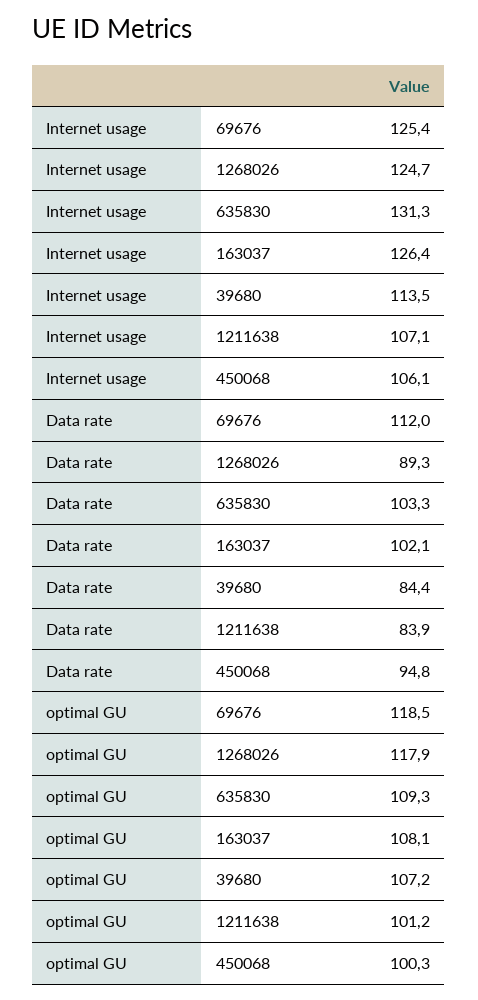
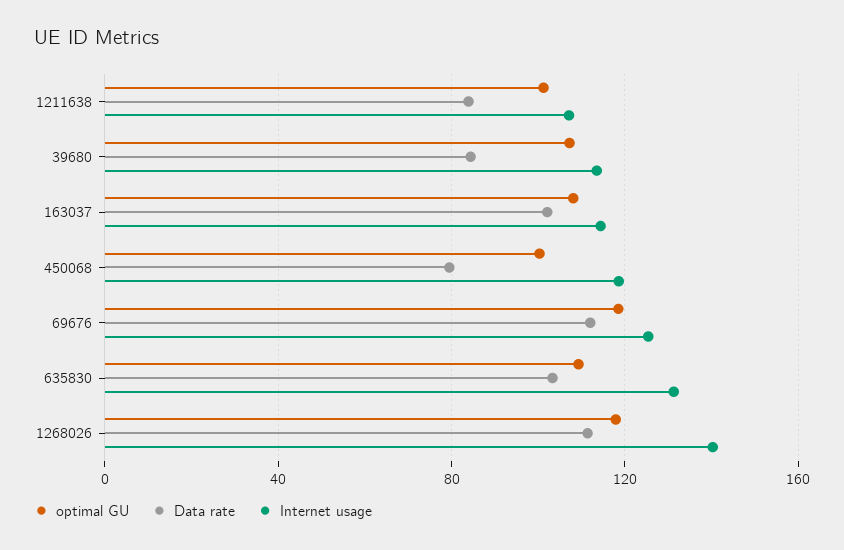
  {
    "Internet usage": {
      "69676": 125.4,
-     "1268026": 124.7,
+     "1268026": 140,
      "635830": 131.3,
-     "163037": 126.4,
+     "163037": 115,
      "39680": 113.5,
      "1211638": 107.1,
-     "450068": 106.1
+     "450068": 120
    },
    "Data rate": {
      "69676": 112,
-     "1268026": 89.3,
+     "1268026": 110,
      "635830": 103.3,
      "163037": 102.1,
      "39680": 84.4,
      "1211638": 83.9,
-     "450068": 94.8
+     "450068": 80
    },
    "optimal GU": {
      "69676": 118.5,
      "1268026": 117.9,
      "635830": 109.3,
      "163037": 108.1,
      "39680": 107.2,
      "1211638": 101.2,
      "450068": 100.3
    }
  }

